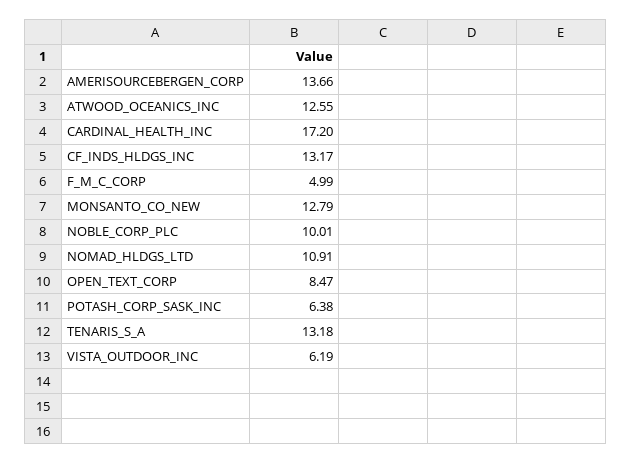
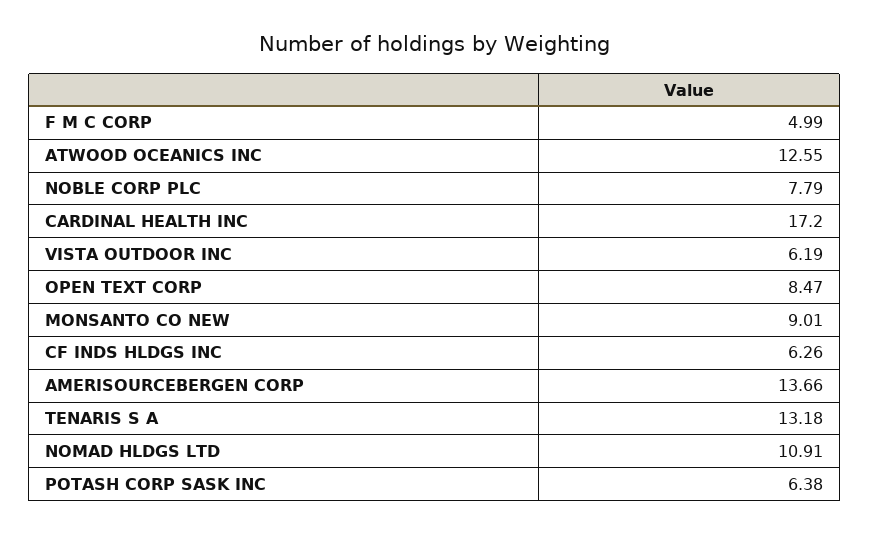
  {
    "AMERISOURCEBERGEN_CORP": 13.66,
    "ATWOOD_OCEANICS_INC": 12.55,
    "CARDINAL_HEALTH_INC": 17.2,
-   "CF_INDS_HLDGS_INC": 13.17,
+   "CF_INDS_HLDGS_INC": 6.26,
    "F_M_C_CORP": 4.99,
-   "MONSANTO_CO_NEW": 12.79,
+   "MONSANTO_CO_NEW": 9.01,
-   "NOBLE_CORP_PLC": 10.01,
+   "NOBLE_CORP_PLC": 7.79,
    "NOMAD_HLDGS_LTD": 10.91,
    "OPEN_TEXT_CORP": 8.47,
    "POTASH_CORP_SASK_INC": 6.38,
    "TENARIS_S_A": 13.18,
    "VISTA_OUTDOOR_INC": 6.19
  }

